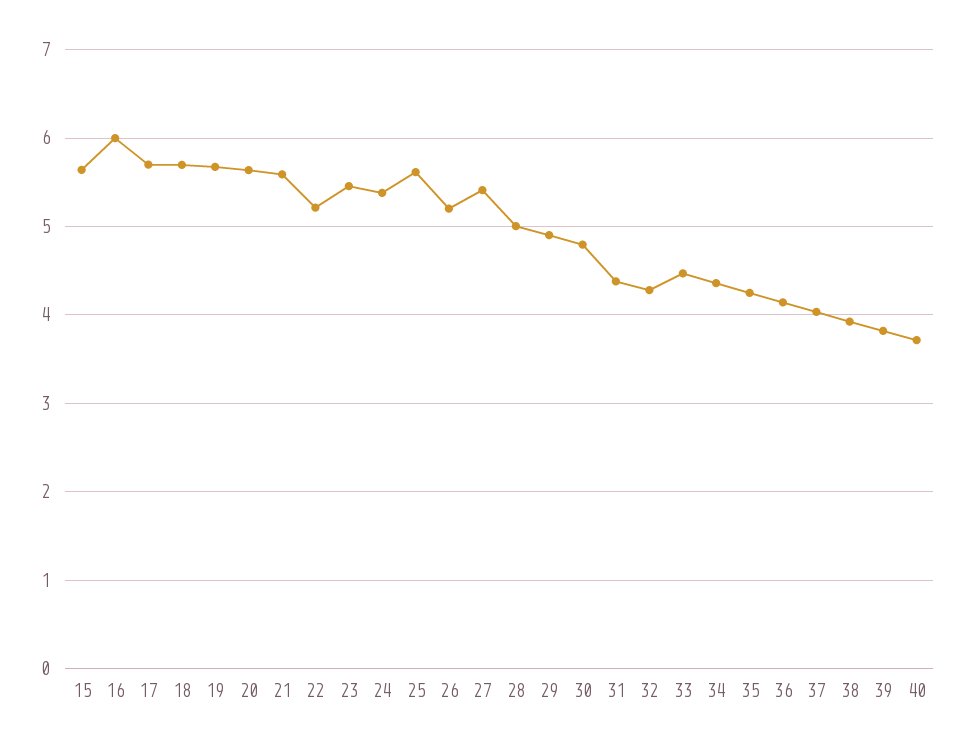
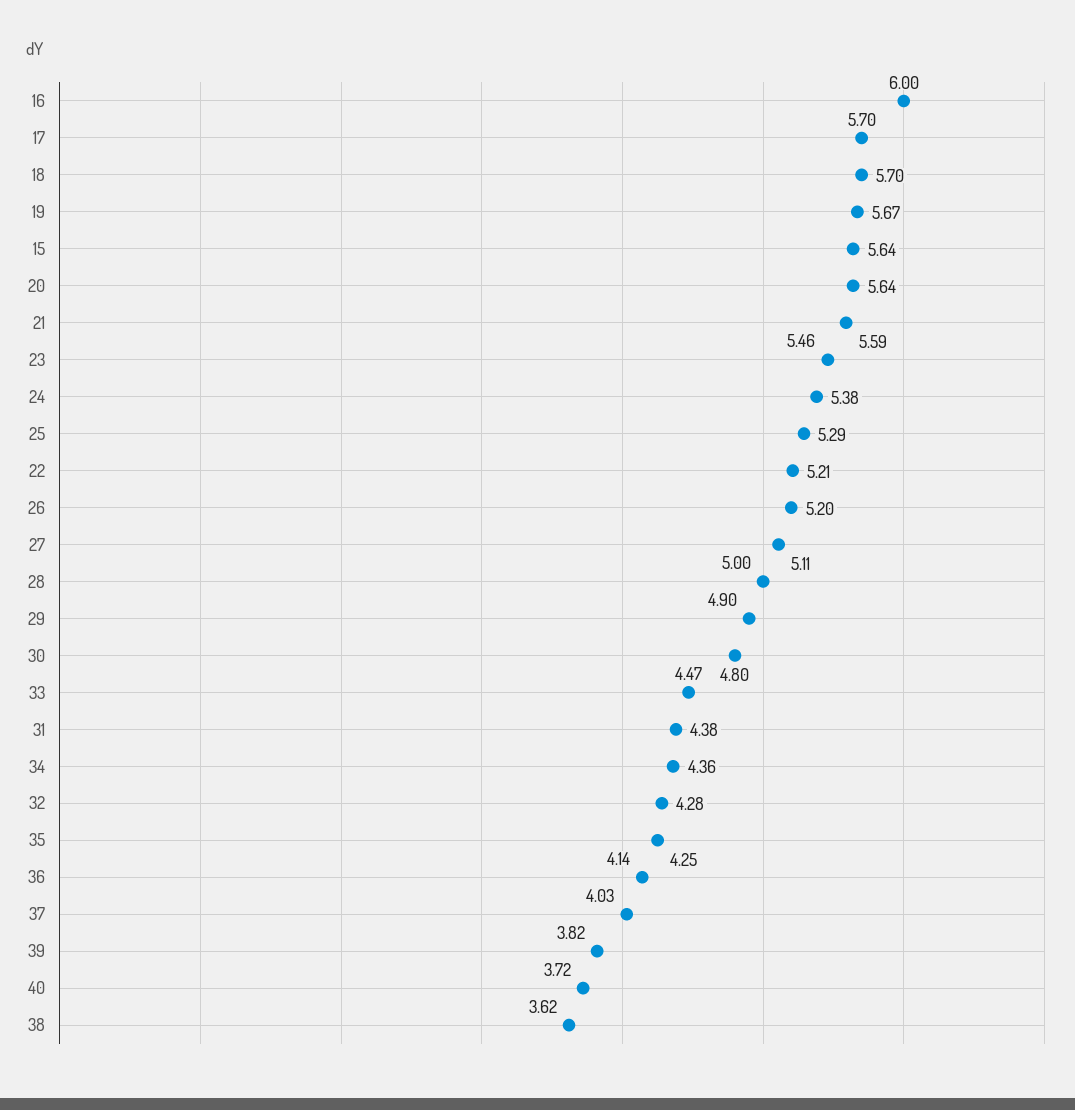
  {
    "15": 5.64,
    "16": 6,
    "17": 5.7,
    "18": 5.7,
    "19": 5.67,
    "20": 5.64,
    "21": 5.59,
    "22": 5.21,
    "23": 5.46,
    "24": 5.38,
-   "25": 5.6,
+   "25": 5.29,
    "26": 5.2,
-   "27": 5.4,
+   "27": 5.11,
    "28": 5,
    "29": 4.9,
    "30": 4.8,
    "31": 4.38,
    "32": 4.28,
    "33": 4.47,
    "34": 4.36,
    "35": 4.25,
    "36": 4.14,
    "37": 4.03,
-   "38": 3.9,
+   "38": 3.62,
    "39": 3.82,
    "40": 3.72
  }

